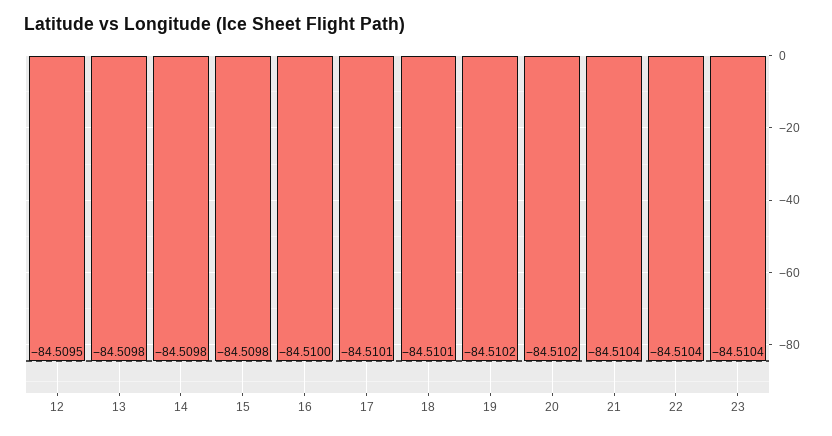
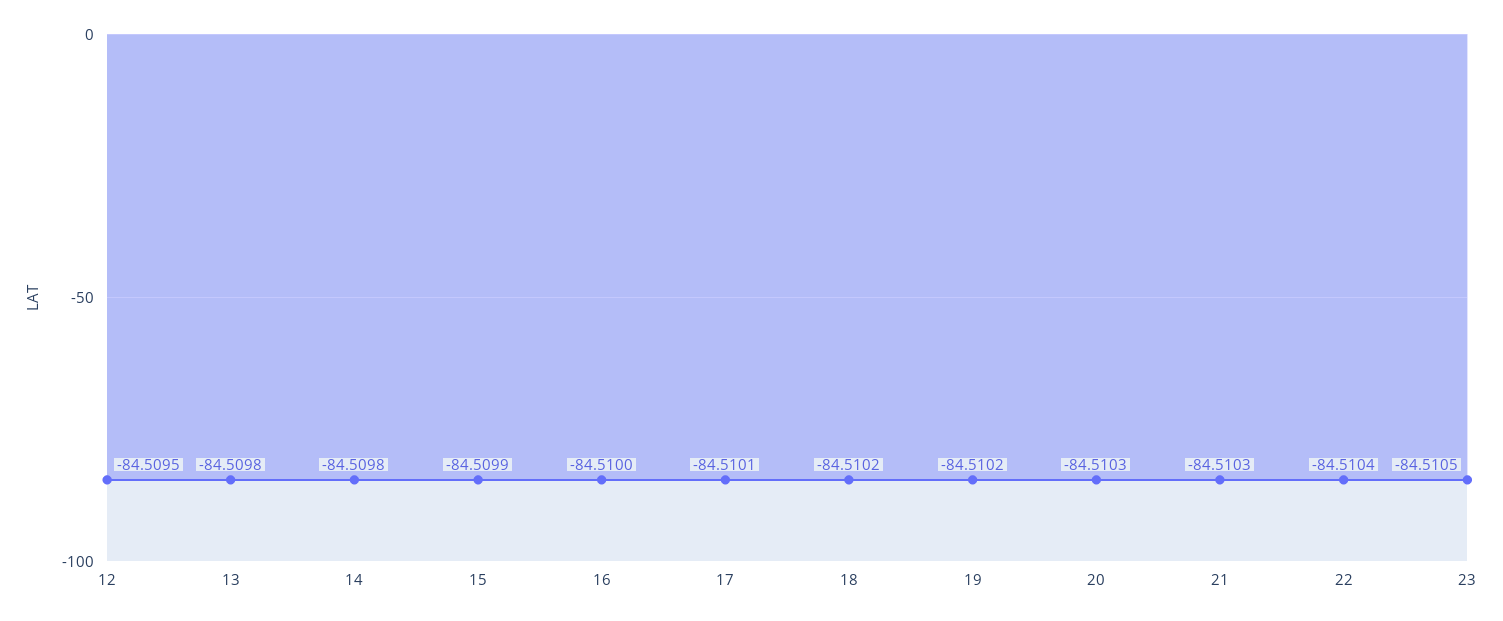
  {
    "12": -84.5095,
    "13": -84.5098,
    "14": -84.5098,
-   "15": -84.5098,
+   "15": -84.5099,
    "16": -84.51,
    "17": -84.5101,
-   "18": -84.5101,
+   "18": -84.5102,
    "19": -84.5102,
-   "20": -84.5102,
+   "20": -84.5103,
-   "21": -84.5104,
+   "21": -84.5103,
    "22": -84.5104,
-   "23": -84.5104
+   "23": -84.5105
  }

